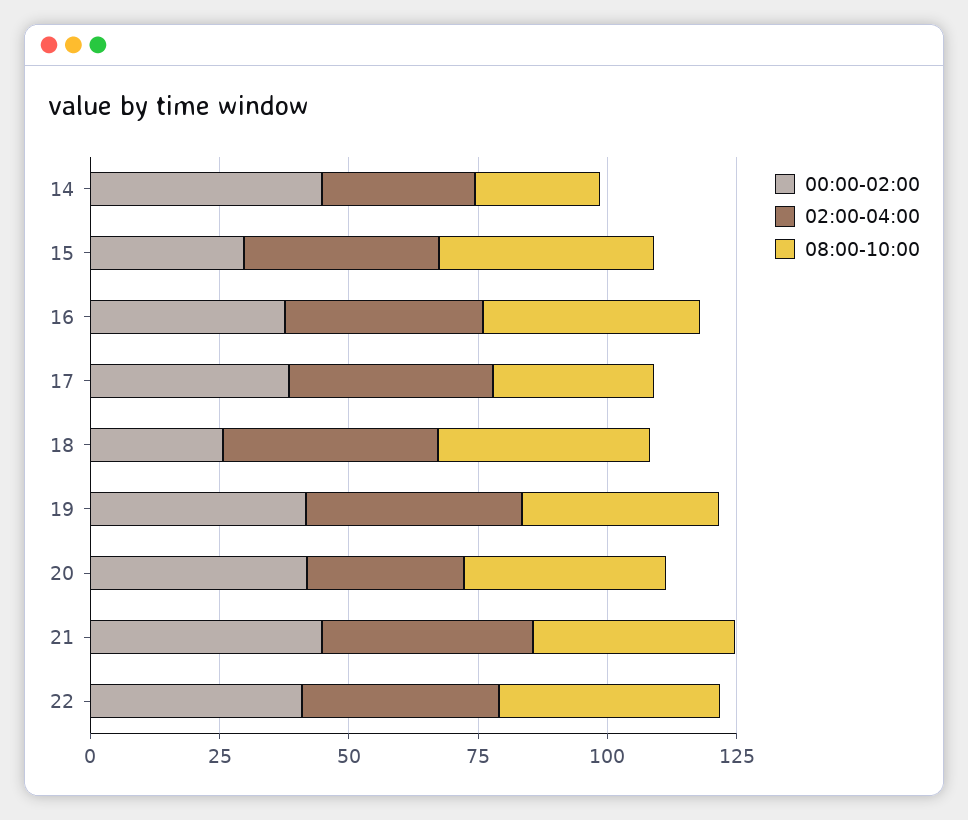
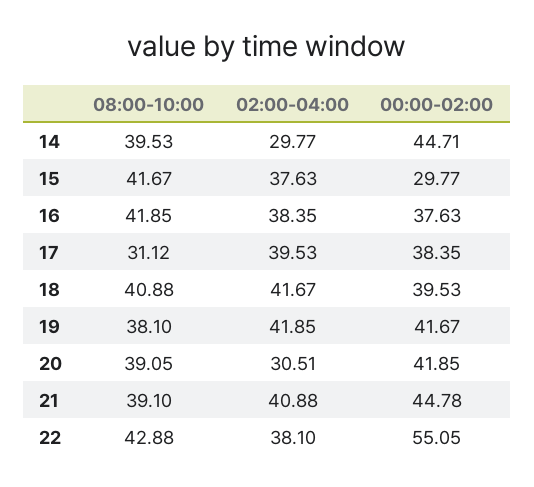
  {
    "00:00-02:00": {
      "14": 44.71,
      "15": 29.77,
      "16": 37.63,
      "17": 38.35,
-     "18": 25,
+     "18": 39.53,
      "19": 41.67,
      "20": 41.85,
      "21": 44.78,
-     "22": 40
+     "22": 55.05
    },
    "02:00-04:00": {
      "14": 29.77,
      "15": 37.63,
      "16": 38.35,
      "17": 39.53,
      "18": 41.67,
      "19": 41.85,
      "20": 30.51,
      "21": 40.88,
      "22": 38.1
    },
    "08:00-10:00": {
-     "14": 25,
+     "14": 39.53,
      "15": 41.67,
      "16": 41.85,
      "17": 31.12,
      "18": 40.88,
      "19": 38.1,
      "20": 39.05,
      "21": 39.1,
      "22": 42.88
    }
  }

